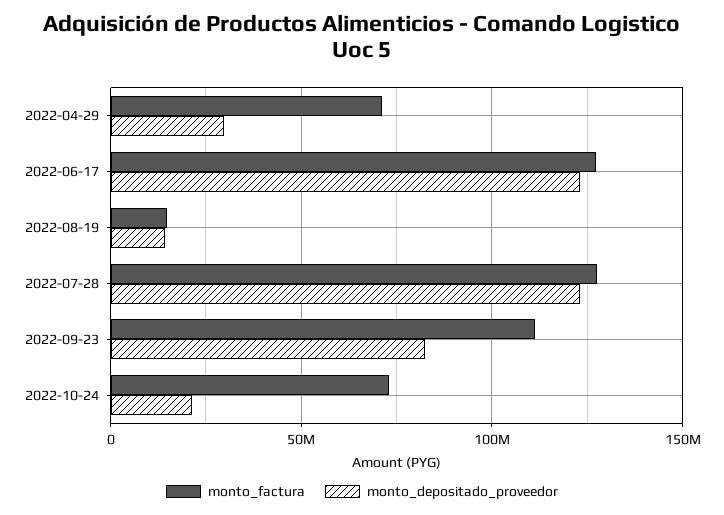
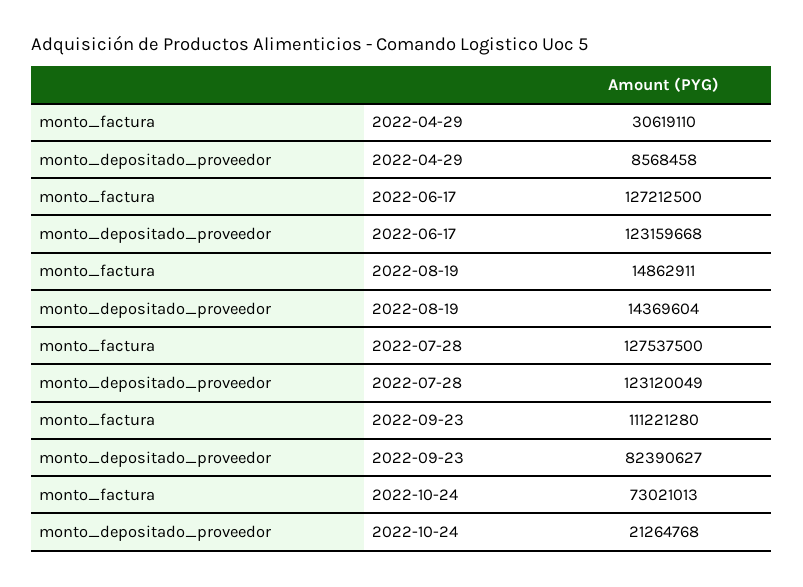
  {
    "monto_factura": {
-     "2022-04-29": 70000000,
+     "2022-04-29": 30619110,
      "2022-06-17": 127212500,
      "2022-08-19": 14862911,
      "2022-07-28": 127537500,
      "2022-09-23": 111221280,
      "2022-10-24": 73021013
    },
    "monto_depositado_proveedor": {
-     "2022-04-29": 30000000,
+     "2022-04-29": 8568458,
      "2022-06-17": 123159668,
      "2022-08-19": 14369604,
      "2022-07-28": 123120049,
      "2022-09-23": 82390627,
      "2022-10-24": 21264768
    }
  }

